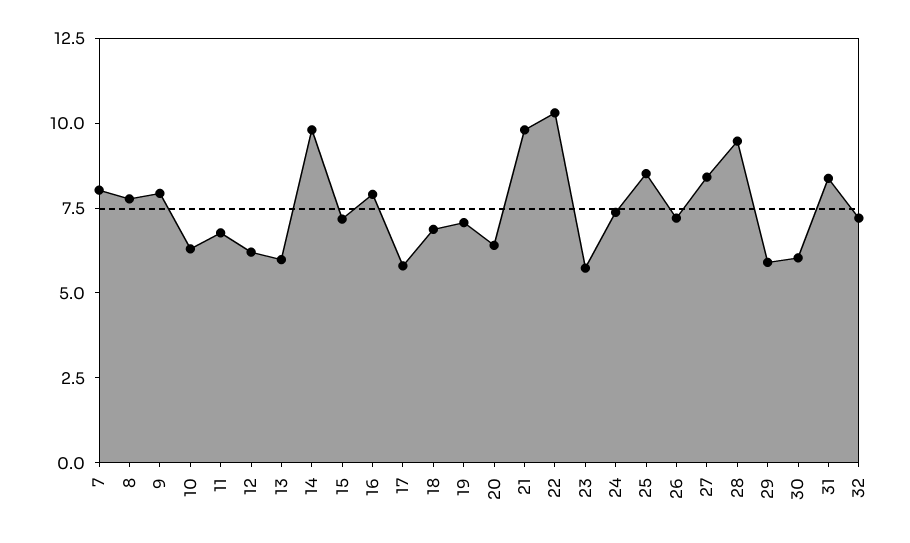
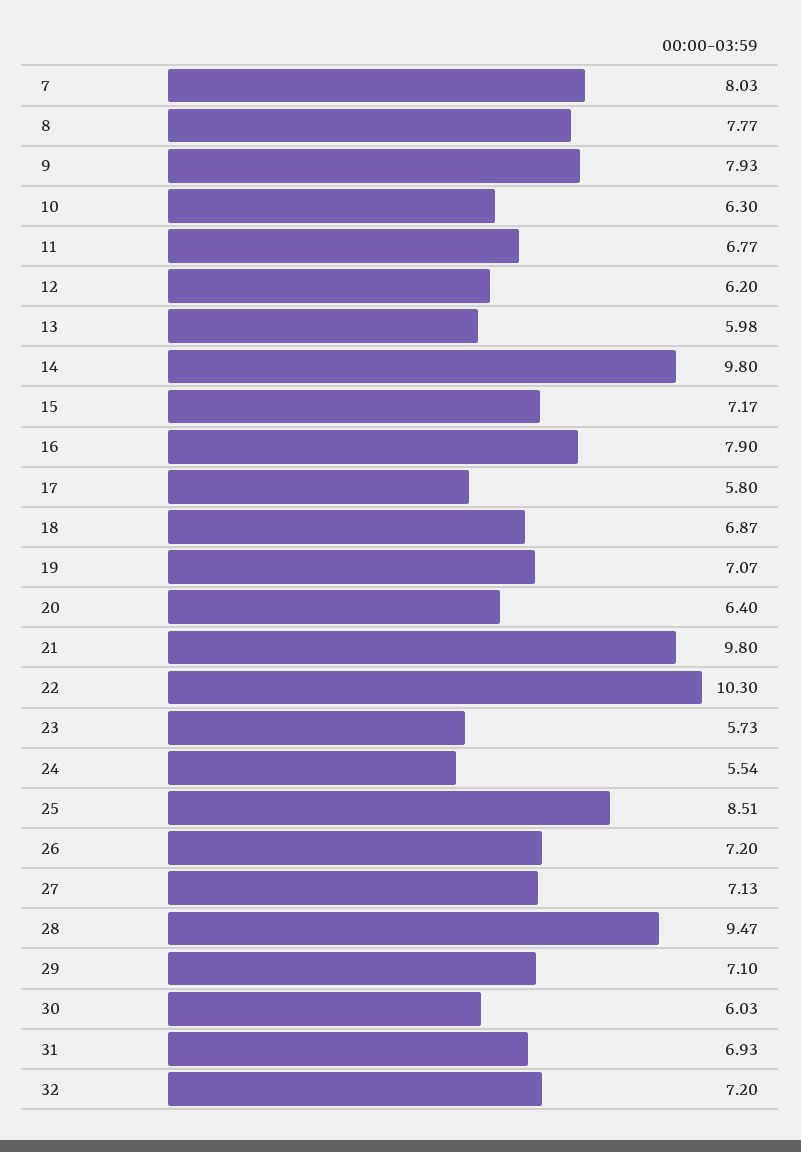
  {
    "7": 8.03,
    "8": 7.77,
    "9": 7.93,
    "10": 6.3,
    "11": 6.77,
    "12": 6.2,
    "13": 5.98,
    "14": 9.8,
    "15": 7.17,
    "16": 7.9,
    "17": 5.8,
    "18": 6.87,
    "19": 7.07,
    "20": 6.4,
    "21": 9.8,
    "22": 10.3,
    "23": 5.73,
-   "24": 7.5,
+   "24": 5.54,
    "25": 8.51,
    "26": 7.2,
-   "27": 8.5,
+   "27": 7.13,
    "28": 9.47,
-   "29": 6,
+   "29": 7.1,
    "30": 6.03,
-   "31": 8.5,
+   "31": 6.93,
    "32": 7.2
  }

